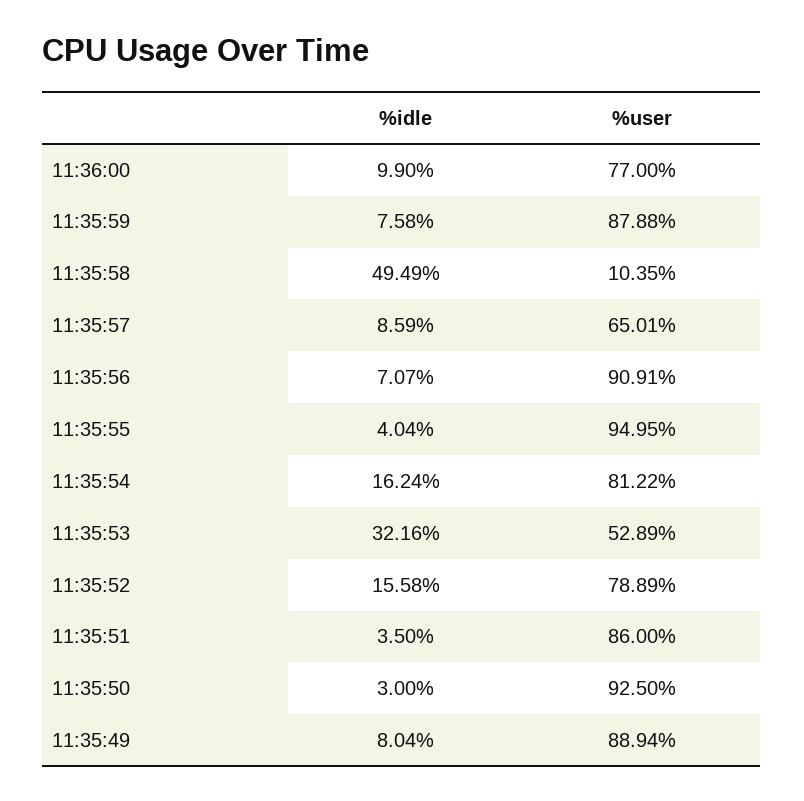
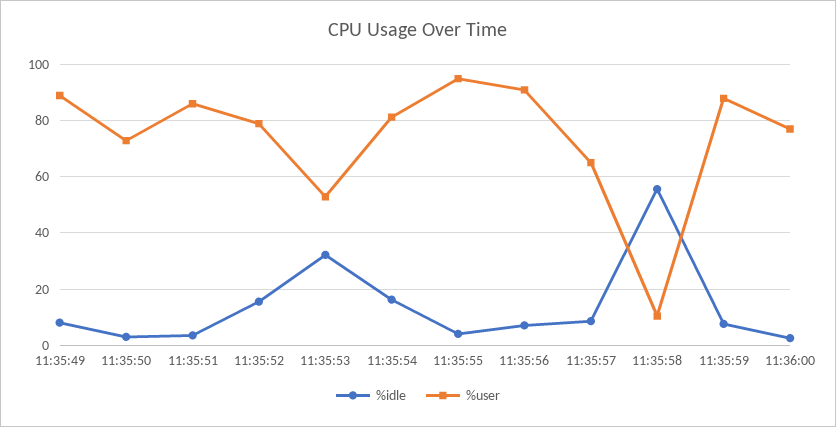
  {
    "%idle": {
-     "11:36:00": 9.9,
+     "11:36:00": 2.5,
      "11:35:59": 7.58,
-     "11:35:58": 49.49,
+     "11:35:58": 55,
      "11:35:57": 8.59,
      "11:35:56": 7.07,
      "11:35:55": 4.04,
      "11:35:54": 16.24,
      "11:35:53": 32.16,
      "11:35:52": 15.58,
      "11:35:51": 3.5,
      "11:35:50": 3,
      "11:35:49": 8.04
    },
    "%user": {
      "11:36:00": 77,
      "11:35:59": 87.88,
      "11:35:58": 10.35,
      "11:35:57": 65.01,
      "11:35:56": 90.91,
      "11:35:55": 94.95,
      "11:35:54": 81.22,
      "11:35:53": 52.89,
      "11:35:52": 78.89,
      "11:35:51": 86,
-     "11:35:50": 92.5,
+     "11:35:50": 72.5,
      "11:35:49": 88.94
    }
  }

